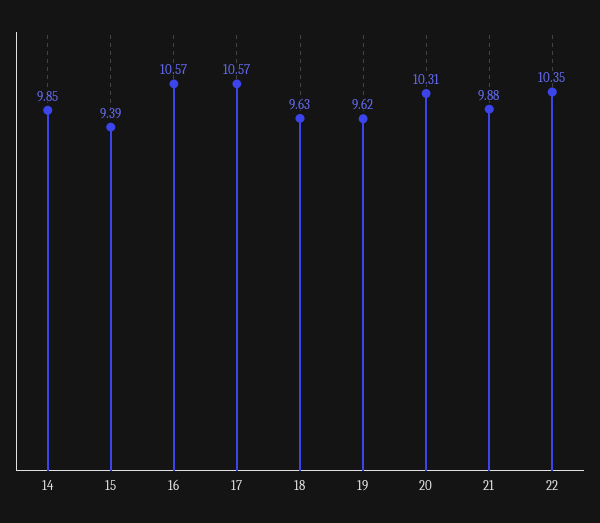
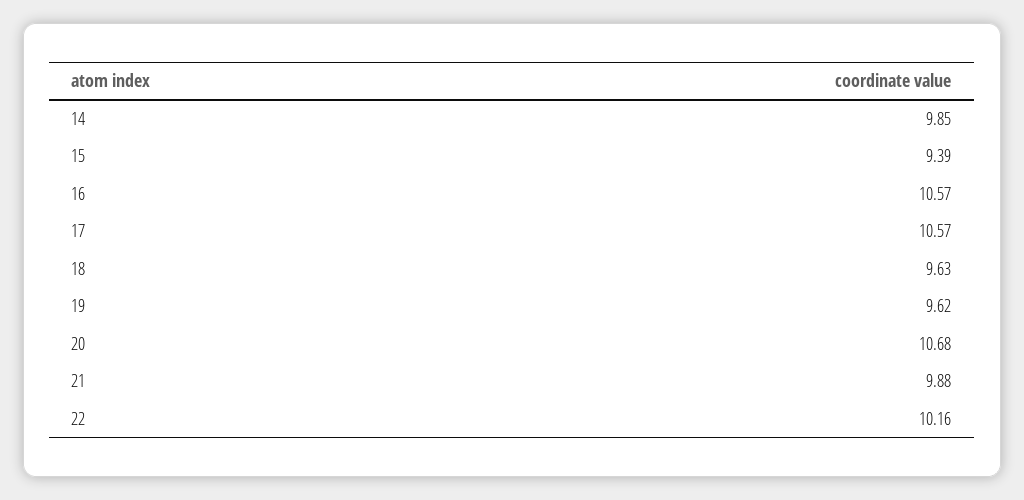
  {
    "14": 9.85,
    "15": 9.39,
    "16": 10.57,
    "17": 10.57,
    "18": 9.63,
    "19": 9.62,
-   "20": 10.31,
+   "20": 10.68,
    "21": 9.88,
-   "22": 10.35
+   "22": 10.16
  }

